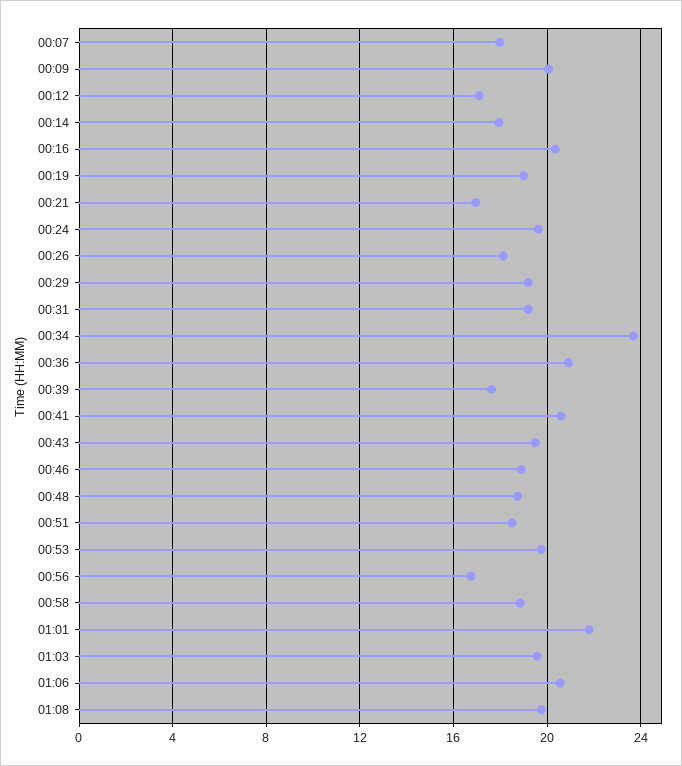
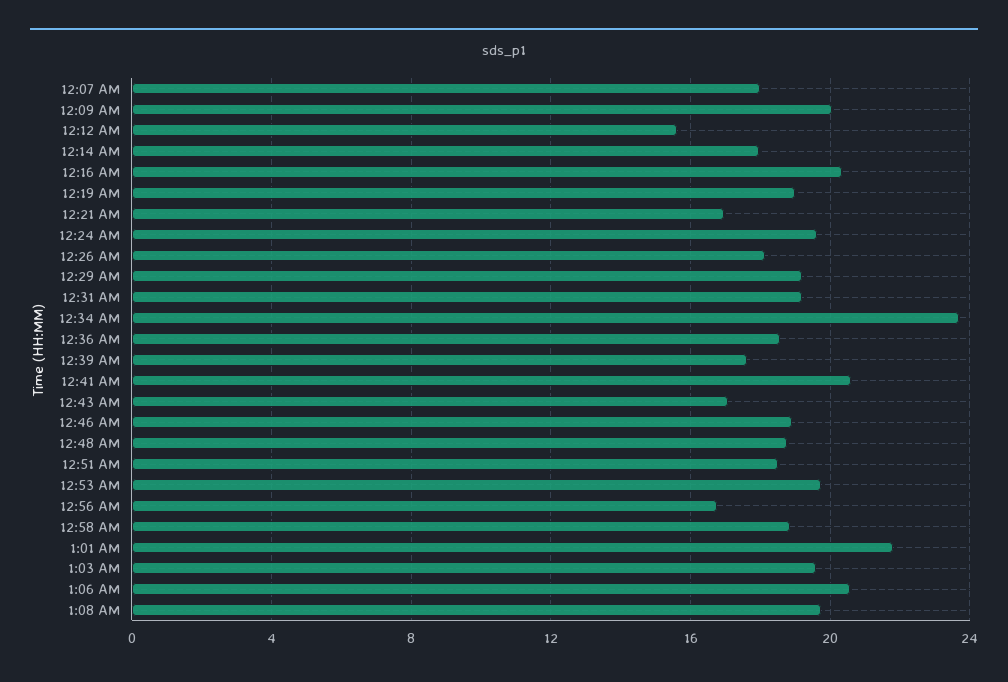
  {
    "00:07": 18,
    "00:09": 20,
-   "00:12": 17,
+   "00:12": 15.5,
    "00:14": 18,
    "00:16": 20.5,
    "00:19": 19,
    "00:21": 17,
    "00:24": 19.5,
    "00:26": 18,
    "00:29": 19,
    "00:31": 19,
    "00:34": 23.5,
-   "00:36": 21,
+   "00:36": 18.5,
    "00:39": 17.5,
    "00:41": 20.5,
-   "00:43": 19.5,
+   "00:43": 17,
    "00:46": 19,
    "00:48": 19,
    "00:51": 18.5,
    "00:53": 20,
    "00:56": 17,
    "00:58": 19,
    "01:01": 22,
    "01:03": 19.5,
    "01:06": 20.5,
    "01:08": 20
  }

